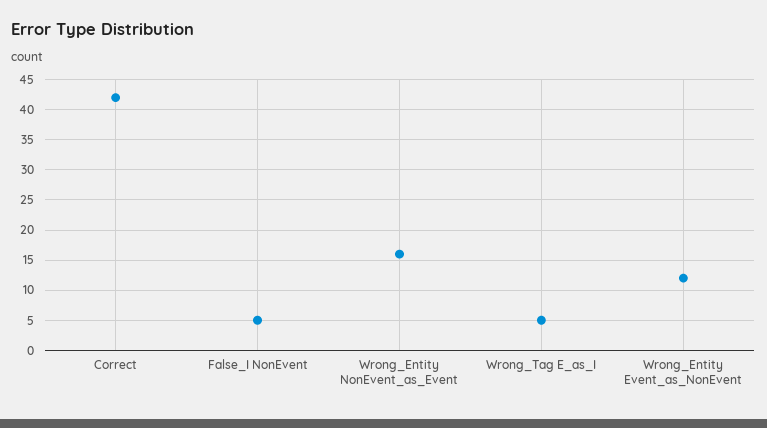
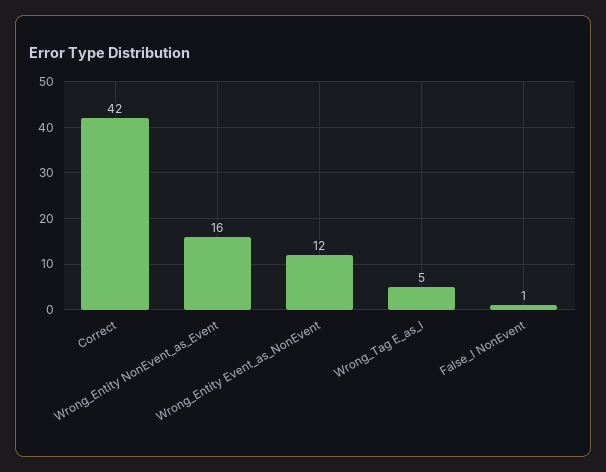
  {
    "Correct": 42,
-   "False_I NonEvent": 5,
+   "False_I NonEvent": 1,
    "Wrong_Entity NonEvent_as_Event": 16,
    "Wrong_Tag E_as_I": 5,
    "Wrong_Entity Event_as_NonEvent": 12
  }

